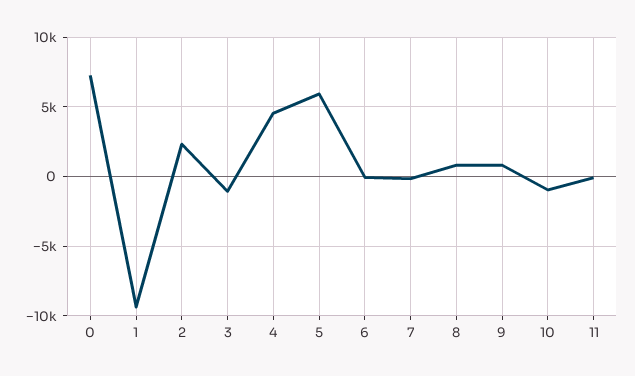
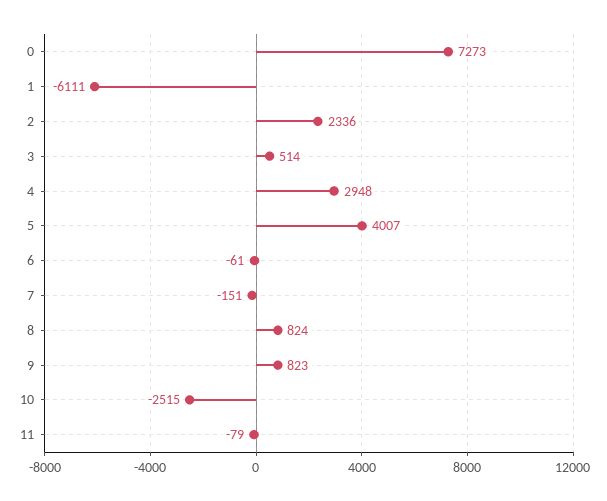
  {
    "0": 7273,
-   "1": -9500,
+   "1": -6111,
    "2": 2336,
-   "3": -1000,
+   "3": 514,
-   "4": 4500,
+   "4": 2948,
-   "5": 6000,
+   "5": 4007,
    "6": -61,
    "7": -151,
    "8": 824,
    "9": 823,
-   "10": -1000,
+   "10": -2515,
    "11": -79
  }

